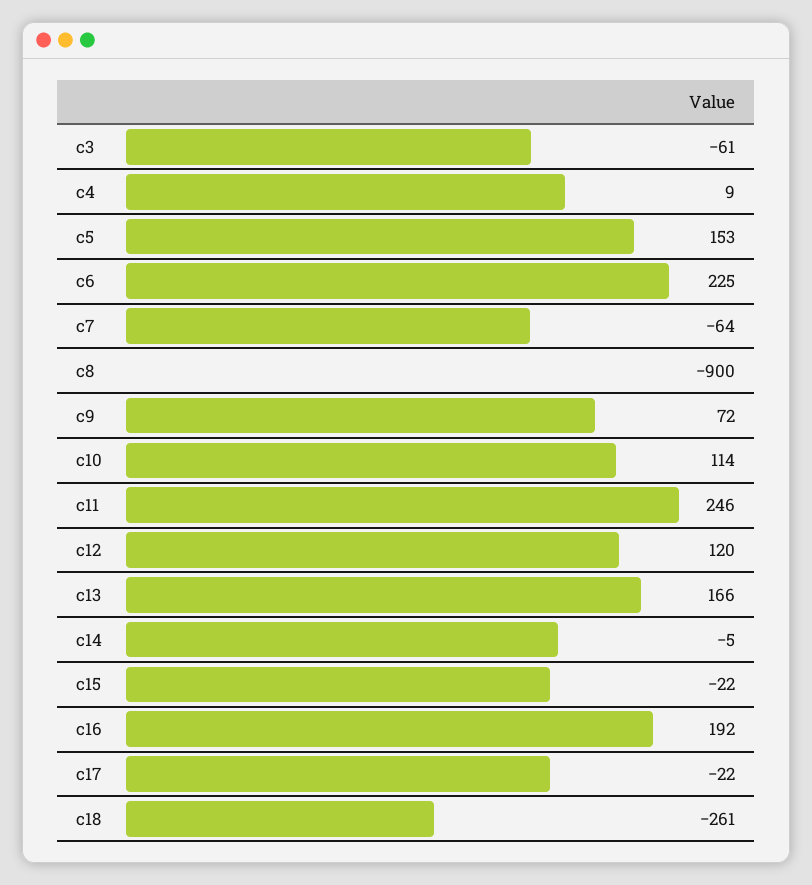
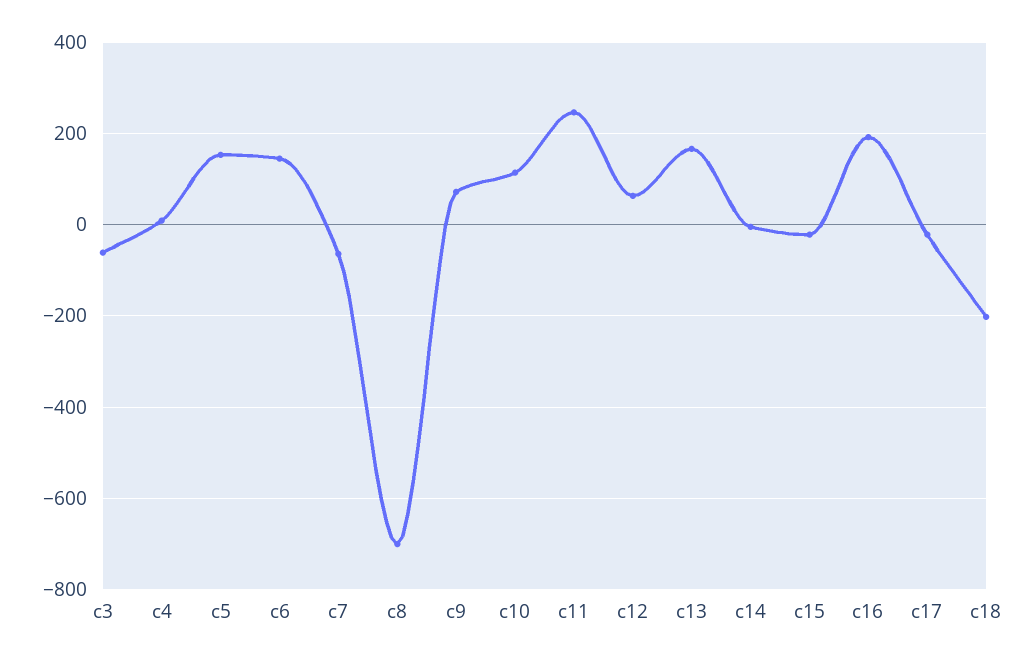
  {
    "c3": -61,
    "c4": 9,
    "c5": 153,
-   "c6": 225,
+   "c6": 140,
    "c7": -64,
-   "c8": -900,
+   "c8": -700,
    "c9": 72,
    "c10": 114,
    "c11": 246,
-   "c12": 120,
+   "c12": 60,
    "c13": 166,
    "c14": -5,
    "c15": -22,
    "c16": 192,
    "c17": -22,
-   "c18": -261
+   "c18": -200
  }

